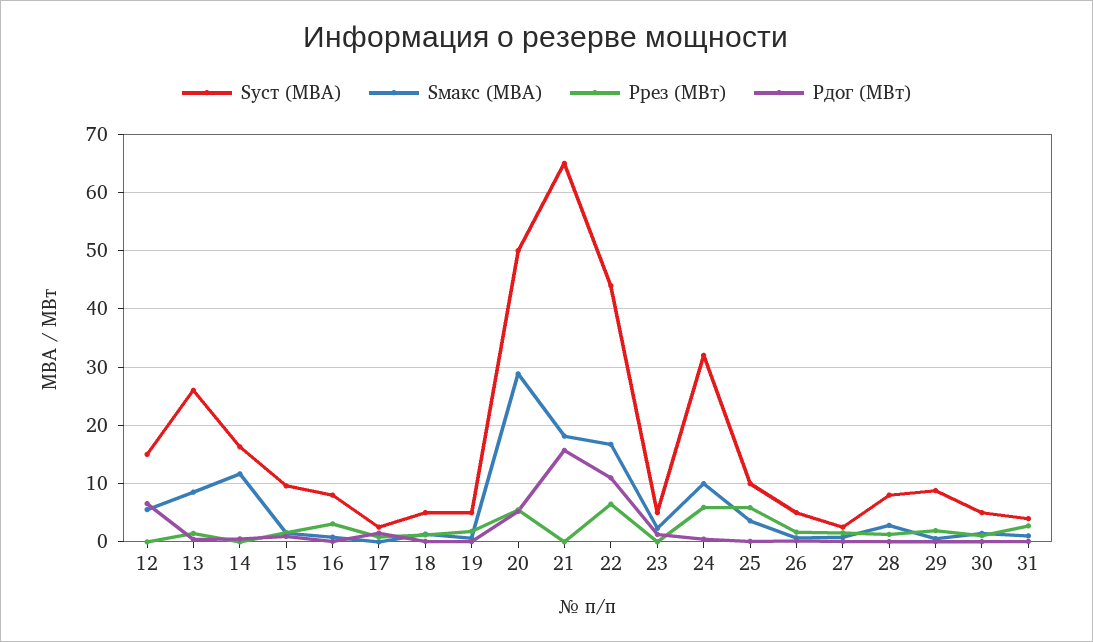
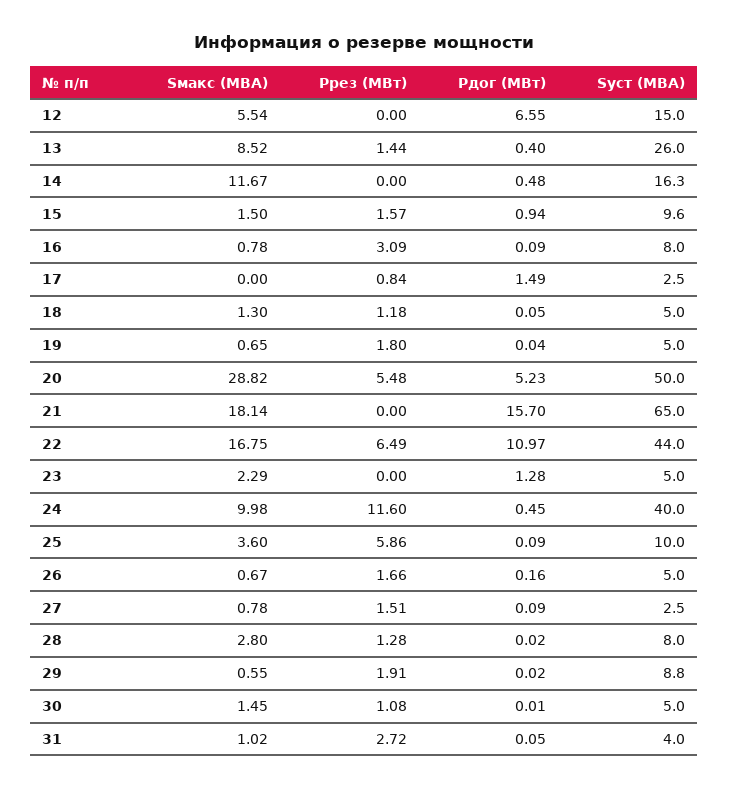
  {
    "Sуст (МВА)": {
      "12": 15,
      "13": 26,
      "14": 16.3,
      "15": 9.6,
      "16": 8,
      "17": 2.5,
      "18": 5,
      "19": 5,
      "20": 50,
      "21": 65,
      "22": 44,
      "23": 5,
-     "24": 32,
+     "24": 40,
      "25": 10,
      "26": 5,
      "27": 2.5,
      "28": 8,
      "29": 8.8,
      "30": 5,
      "31": 4
    },
    "Sмакс (МВА)": {
      "12": 5.54,
      "13": 8.52,
      "14": 11.67,
      "15": 1.5,
      "16": 0.78,
      "17": 0,
      "18": 1.3,
      "19": 0.65,
      "20": 28.82,
      "21": 18.14,
      "22": 16.75,
      "23": 2.29,
      "24": 9.98,
      "25": 3.6,
      "26": 0.67,
      "27": 0.78,
      "28": 2.8,
      "29": 0.55,
      "30": 1.45,
      "31": 1.02
    },
    "Ррез (МВт)": {
      "12": 0,
      "13": 1.44,
      "14": 0,
      "15": 1.57,
      "16": 3.09,
      "17": 0.84,
      "18": 1.18,
      "19": 1.8,
      "20": 5.48,
      "21": 0,
      "22": 6.49,
      "23": 0,
-     "24": 6,
+     "24": 11.6,
      "25": 5.86,
      "26": 1.66,
      "27": 1.51,
      "28": 1.28,
      "29": 1.91,
      "30": 1.08,
      "31": 2.72
    },
    "Рдог (МВт)": {
      "12": 6.55,
      "13": 0.4,
      "14": 0.48,
      "15": 0.94,
      "16": 0.09,
      "17": 1.49,
      "18": 0.05,
      "19": 0.04,
      "20": 5.23,
      "21": 15.7,
      "22": 10.97,
      "23": 1.28,
      "24": 0.45,
      "25": 0.09,
      "26": 0.16,
      "27": 0.09,
      "28": 0.02,
      "29": 0.02,
      "30": 0.01,
      "31": 0.05
    }
  }

